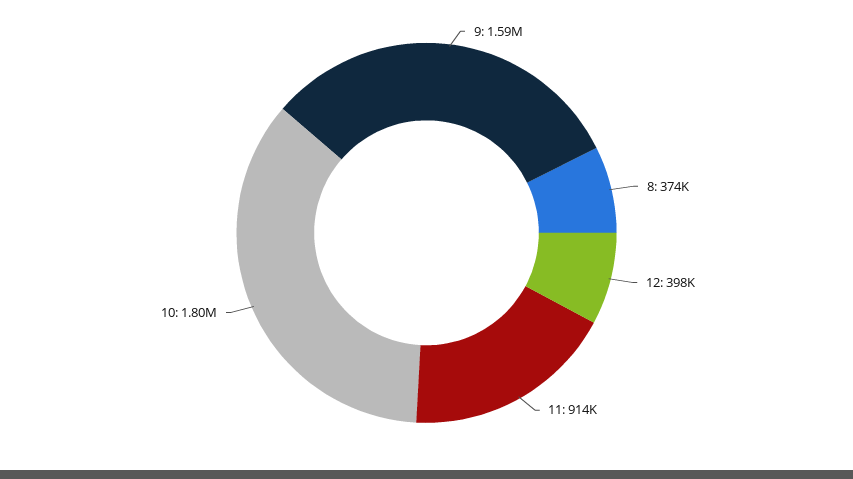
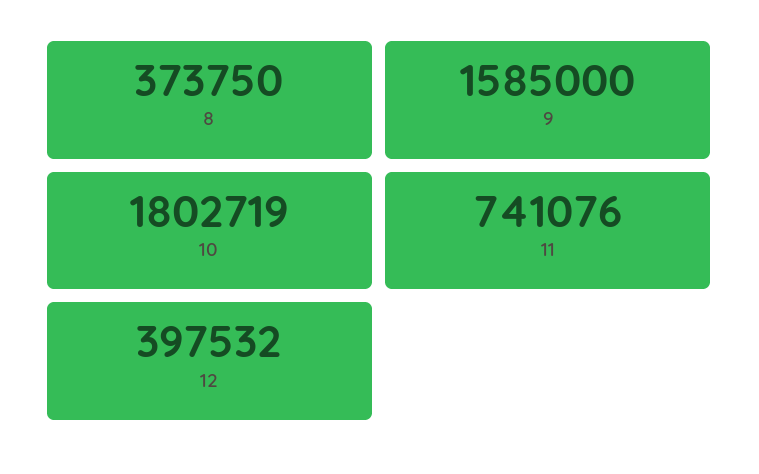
  {
    "9": 1585000,
    "8": 373750,
    "12": 397532,
-   "11": 914000,
+   "11": 741076,
    "10": 1802719
  }

